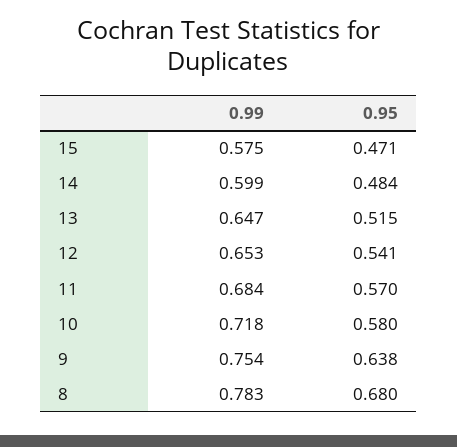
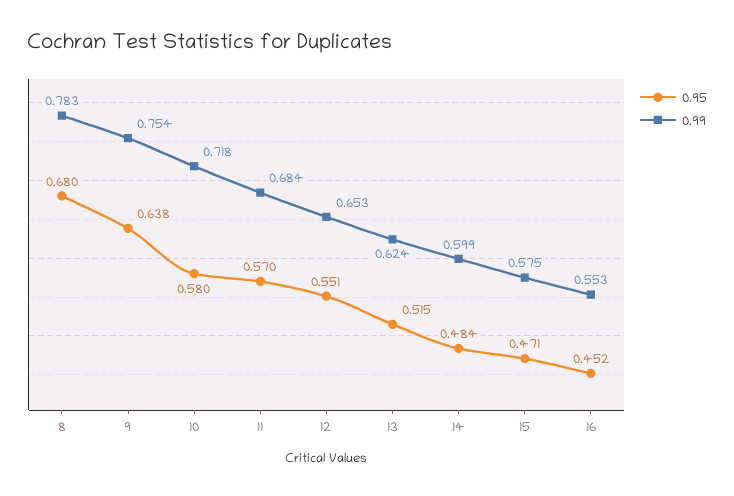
  {
    "0.99": {
      "15": 0.575,
      "14": 0.599,
-     "13": 0.647,
+     "13": 0.624,
      "12": 0.653,
      "11": 0.684,
      "10": 0.718,
      "9": 0.754,
-     "8": 0.783
+     "8": 0.783,
+     "16": 0.553
    },
    "0.95": {
      "15": 0.471,
      "14": 0.484,
      "13": 0.515,
-     "12": 0.541,
+     "12": 0.551,
      "11": 0.57,
      "10": 0.58,
      "9": 0.638,
-     "8": 0.68
+     "8": 0.68,
+     "16": 0.452
    }
  }

